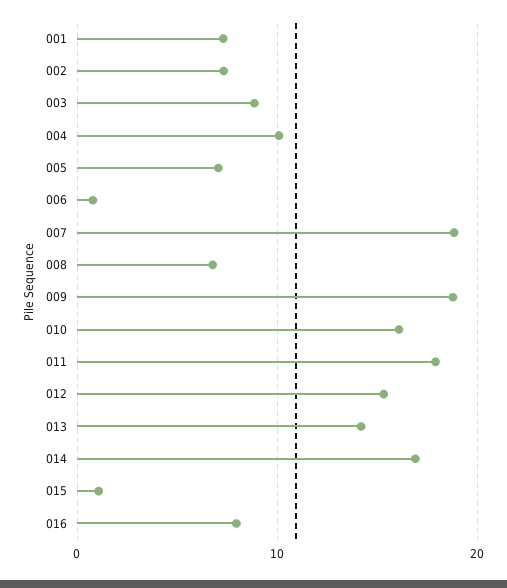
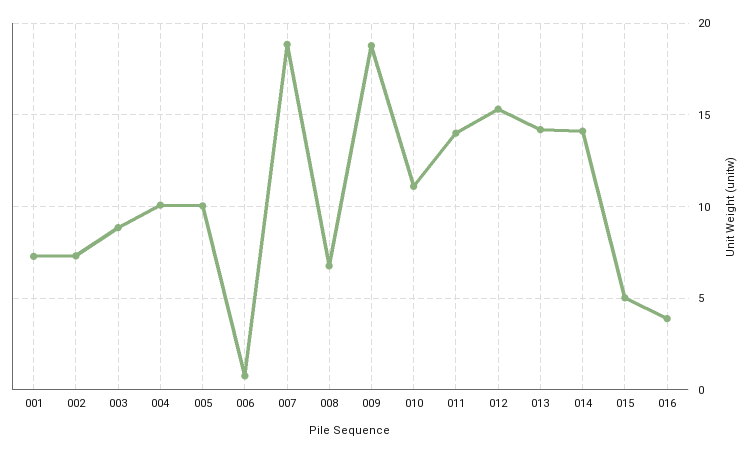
  {
    "001": 7.5,
    "002": 7.5,
    "003": 9,
    "004": 10,
-   "005": 7,
+   "005": 10,
    "006": 1,
    "007": 19,
    "008": 7,
    "009": 19,
-   "010": 16,
+   "010": 11,
-   "011": 18,
+   "011": 14,
    "012": 15.5,
    "013": 14,
-   "014": 17,
+   "014": 14,
-   "015": 1,
+   "015": 5,
-   "016": 8
+   "016": 4
  }

